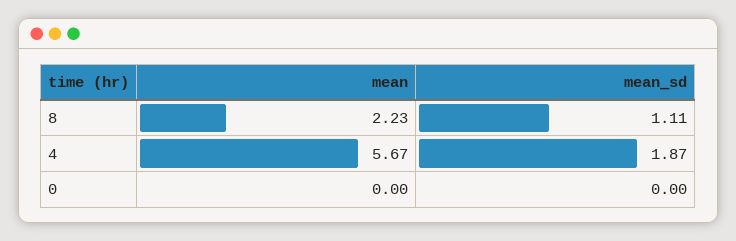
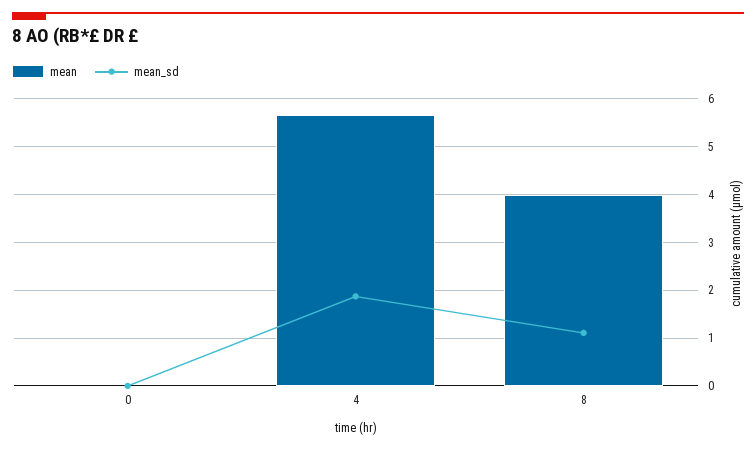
  {
    "mean": {
-     "8": 2.23,
+     "8": 4,
      "4": 5.67,
      "0": 0
    },
    "mean_sd": {
      "8": 1.11,
      "4": 1.87,
      "0": 0
    }
  }

